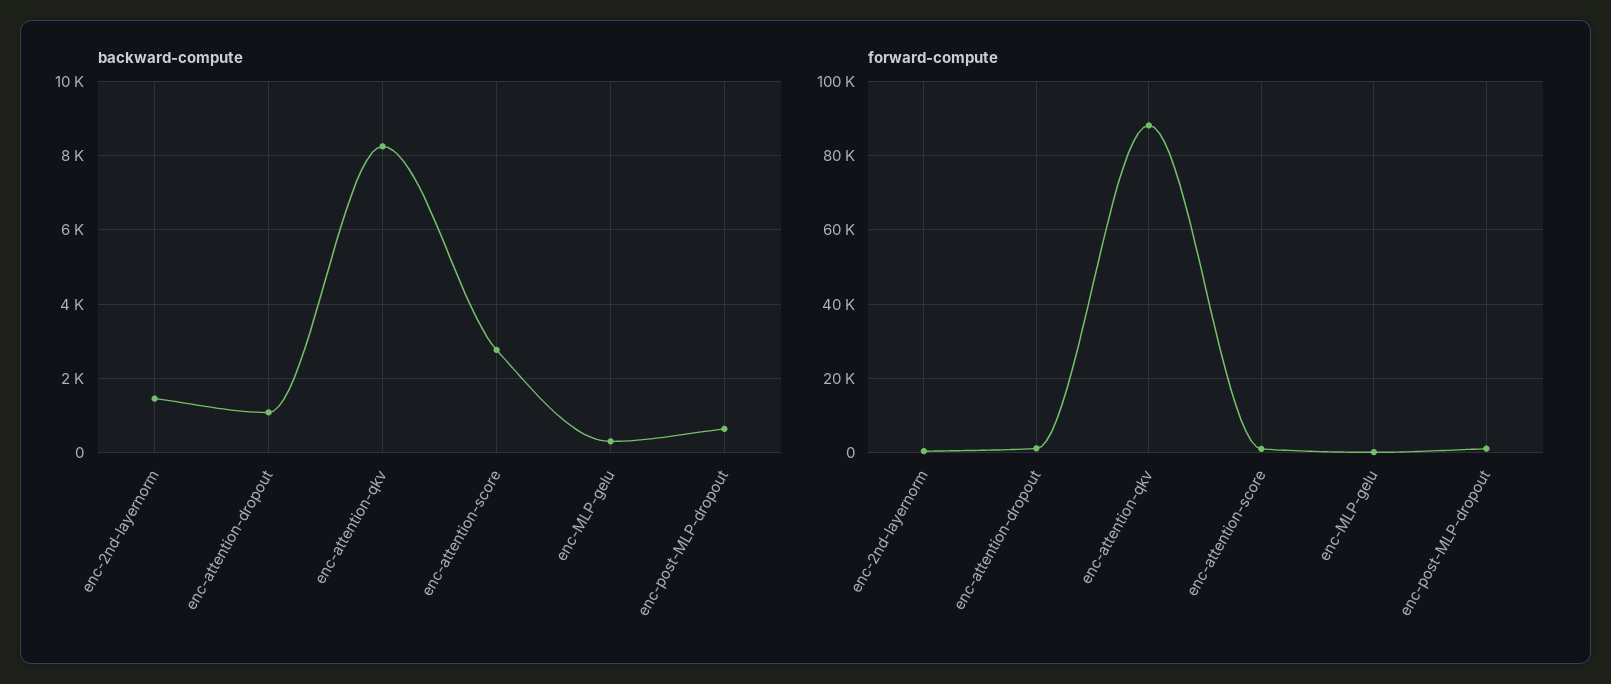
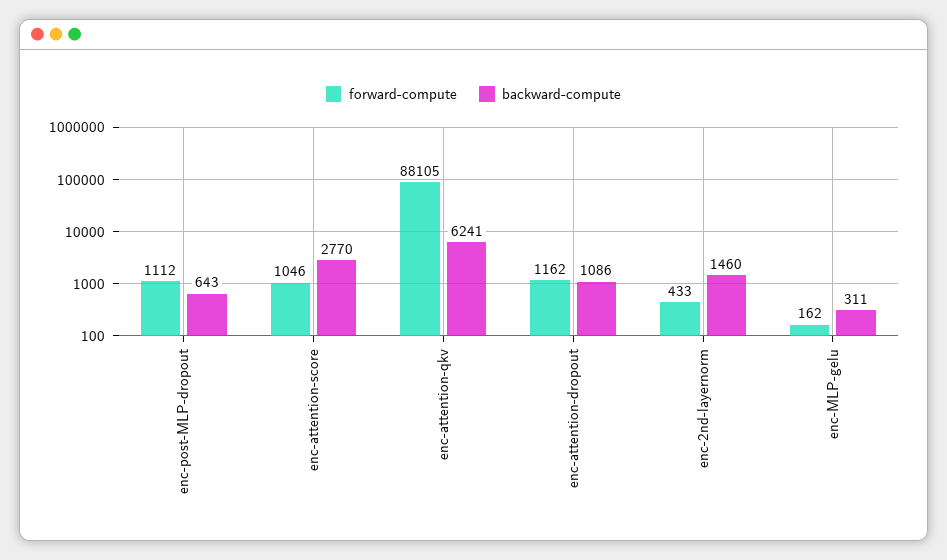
  {
    "backward-compute": {
      "enc-2nd-layernorm": 1460,
      "enc-attention-dropout": 1086,
-     "enc-attention-qkv": 8200,
+     "enc-attention-qkv": 6241,
      "enc-attention-score": 2770,
      "enc-MLP-gelu": 311,
      "enc-post-MLP-dropout": 643
    },
    "forward-compute": {
      "enc-2nd-layernorm": 433,
      "enc-attention-dropout": 1162,
      "enc-attention-qkv": 88105,
      "enc-attention-score": 1046,
      "enc-MLP-gelu": 162,
      "enc-post-MLP-dropout": 1112
    }
  }

